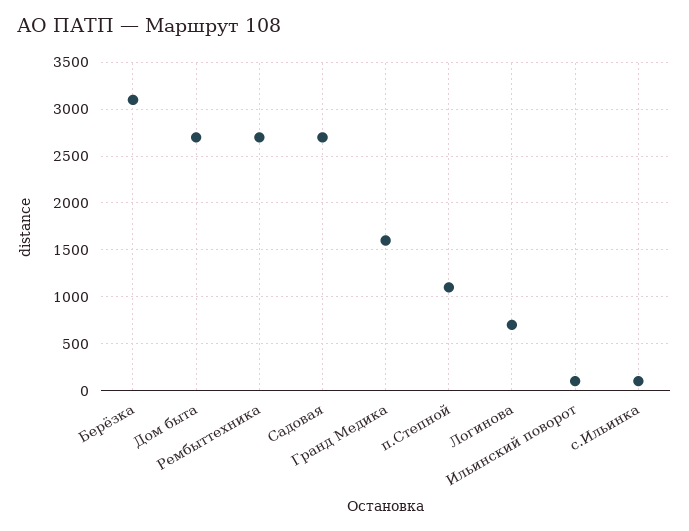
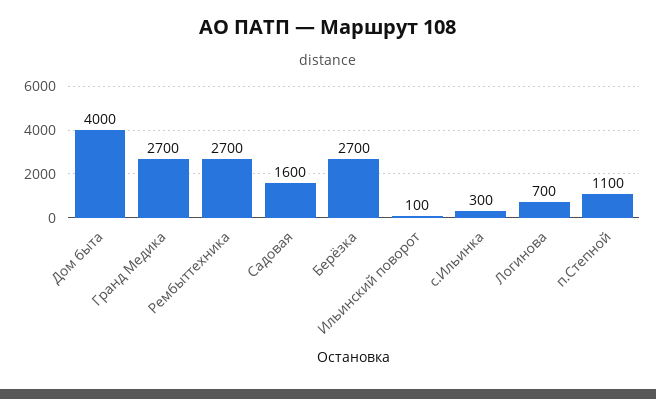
  {
-   "Берёзка": 3100,
+   "Берёзка": 2700,
-   "Дом быта": 2700,
+   "Дом быта": 4000,
    "Рембыттехника": 2700,
-   "Садовая": 2700,
+   "Садовая": 1600,
-   "Гранд Медика": 1600,
+   "Гранд Медика": 2700,
    "п.Степной": 1100,
    "Логинова": 700,
    "Ильинский поворот": 100,
-   "с.Ильинка": 100
+   "с.Ильинка": 300
  }

